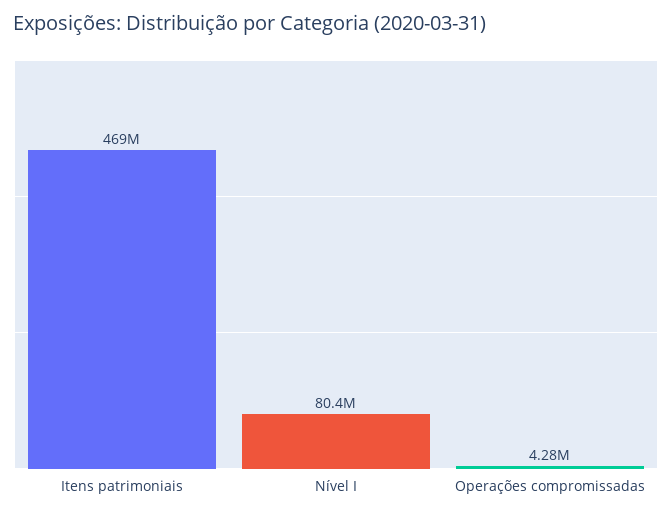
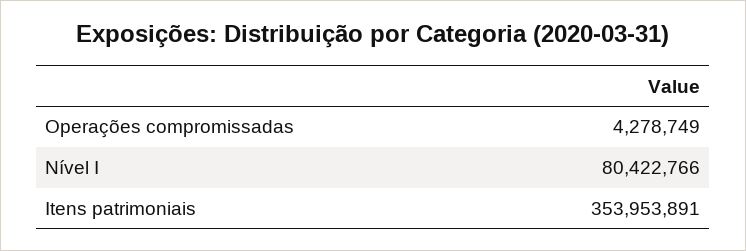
  {
-   "Itens patrimoniais": 469000000,
+   "Itens patrimoniais": 353953891,
    "Nível I": 80422766,
    "Operações compromissadas": 4278749
  }

